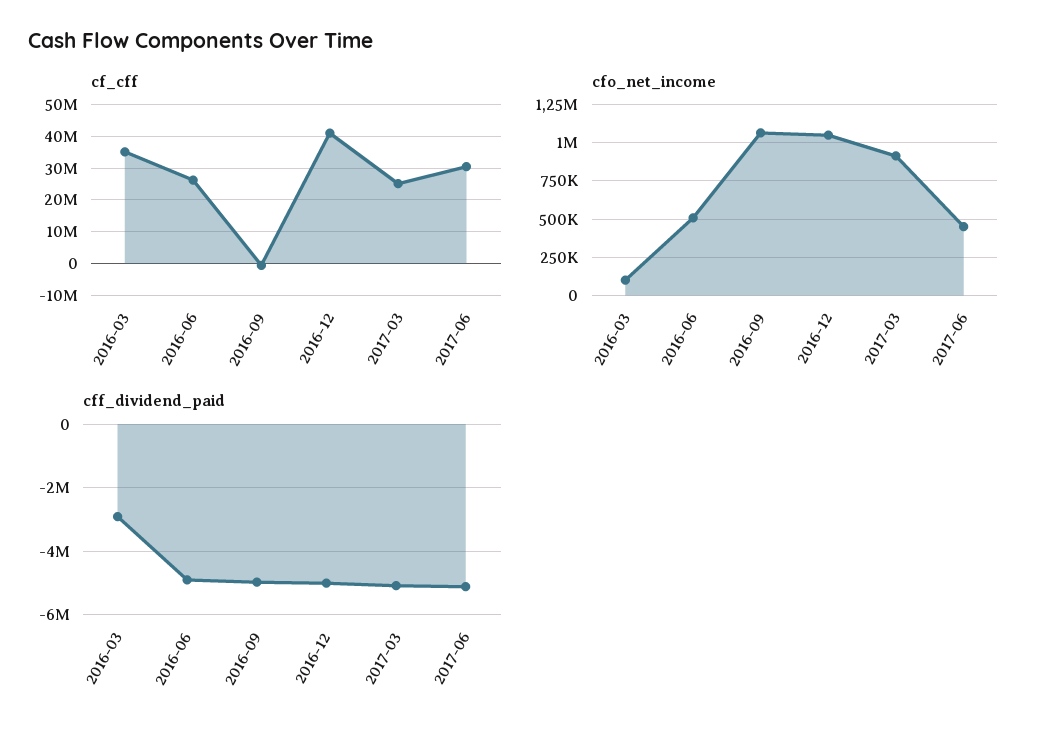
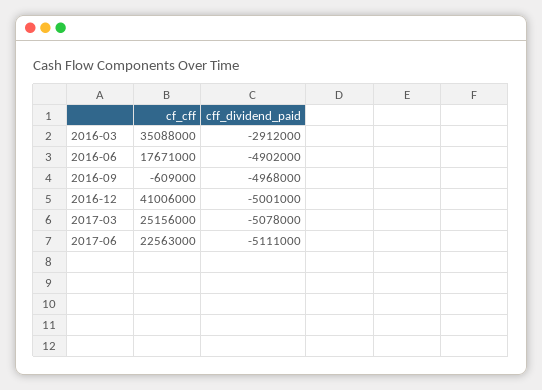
  {
    "cf_cff": {
      "2016-03": 35088000,
-     "2016-06": 26000000,
+     "2016-06": 17671000,
      "2016-09": -609000,
      "2016-12": 41006000,
      "2017-03": 25156000,
-     "2017-06": 30000000
+     "2017-06": 22563000
    },
-   "cfo_net_income": {
-     "2016-03": 100000,
-     "2016-06": 500000,
-     "2016-09": 1050000,
-     "2016-12": 1050000,
-     "2017-03": 900000,
-     "2017-06": 450000
-   },
    "cff_dividend_paid": {
      "2016-03": -2912000,
      "2016-06": -4902000,
      "2016-09": -4968000,
      "2016-12": -5001000,
      "2017-03": -5078000,
      "2017-06": -5111000
    }
  }

